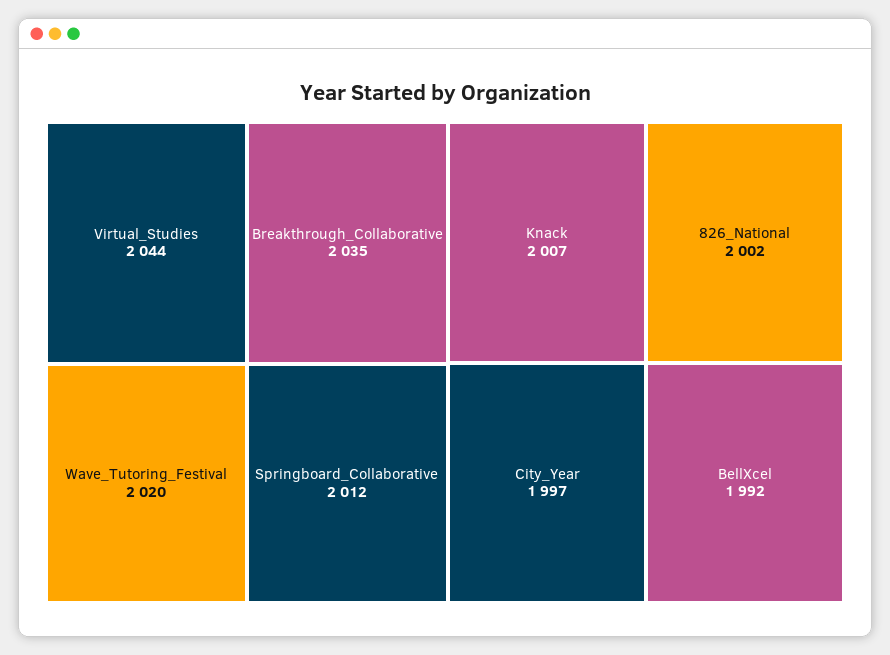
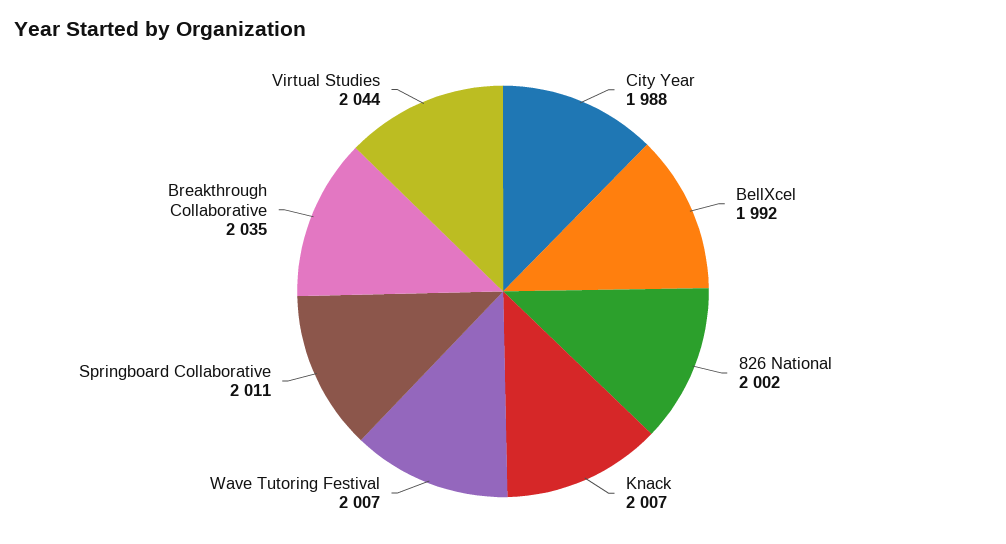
  {
    "Virtual_Studies": 2044,
    "Breakthrough_Collaborative": 2035,
-   "Wave_Tutoring_Festival": 2020,
+   "Wave_Tutoring_Festival": 2007,
-   "Springboard_Collaborative": 2012,
+   "Springboard_Collaborative": 2011,
    "Knack": 2007,
    "826_National": 2002,
-   "City_Year": 1997,
+   "City_Year": 1988,
    "BellXcel": 1992
  }

